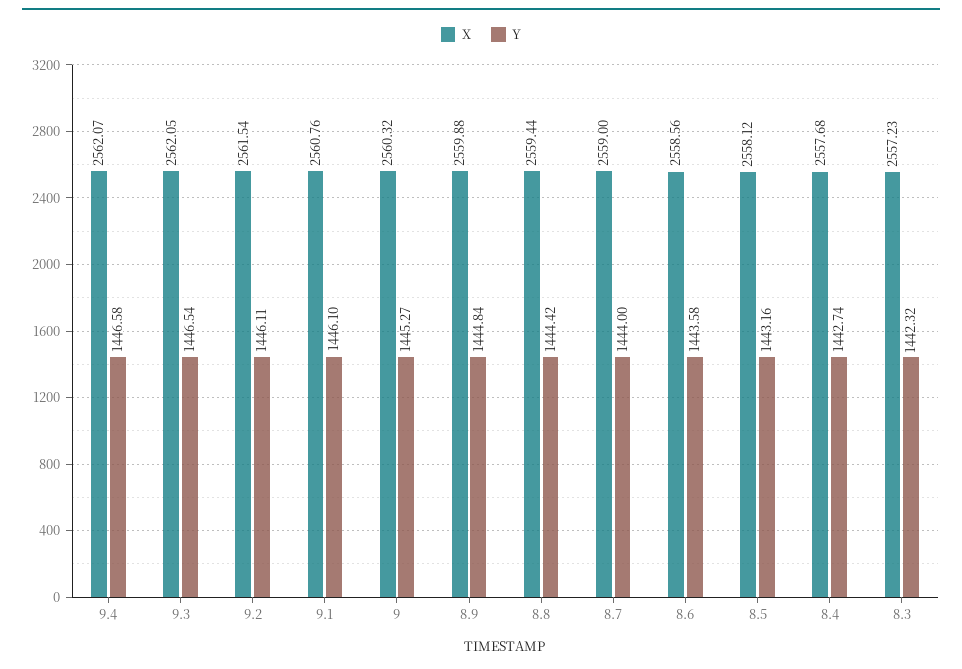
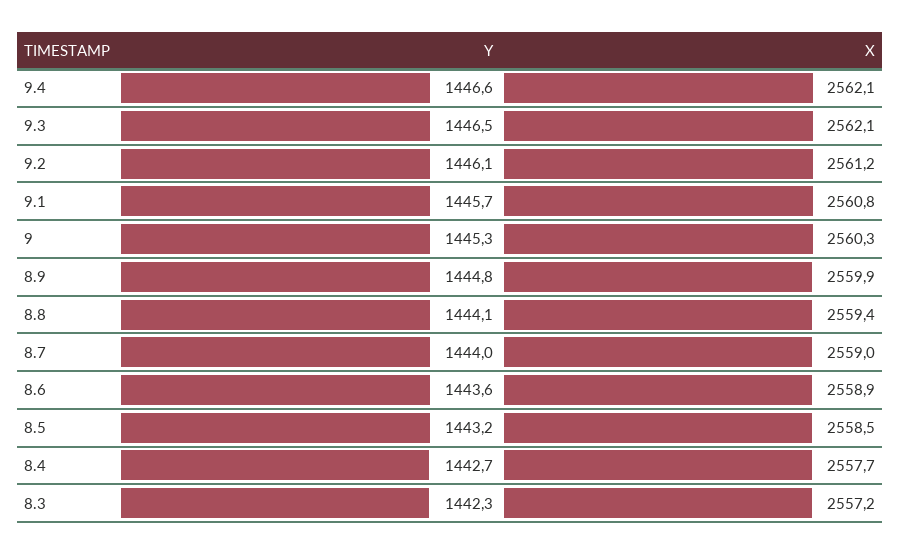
  {
    "X": {
      "9.4": 2562.07,
      "9.3": 2562.05,
-     "9.2": 2561.54,
+     "9.2": 2561.2,
      "9.1": 2560.76,
      "9": 2560.32,
      "8.9": 2559.88,
      "8.8": 2559.44,
      "8.7": 2559,
-     "8.6": 2558.56,
+     "8.6": 2558.9,
-     "8.5": 2558.12,
+     "8.5": 2558.5,
      "8.4": 2557.68,
      "8.3": 2557.23
    },
    "Y": {
      "9.4": 1446.58,
      "9.3": 1446.54,
      "9.2": 1446.11,
-     "9.1": 1446.1,
+     "9.1": 1445.7,
      "9": 1445.27,
      "8.9": 1444.84,
-     "8.8": 1444.42,
+     "8.8": 1444.1,
      "8.7": 1444,
      "8.6": 1443.58,
      "8.5": 1443.16,
      "8.4": 1442.74,
      "8.3": 1442.32
    }
  }

